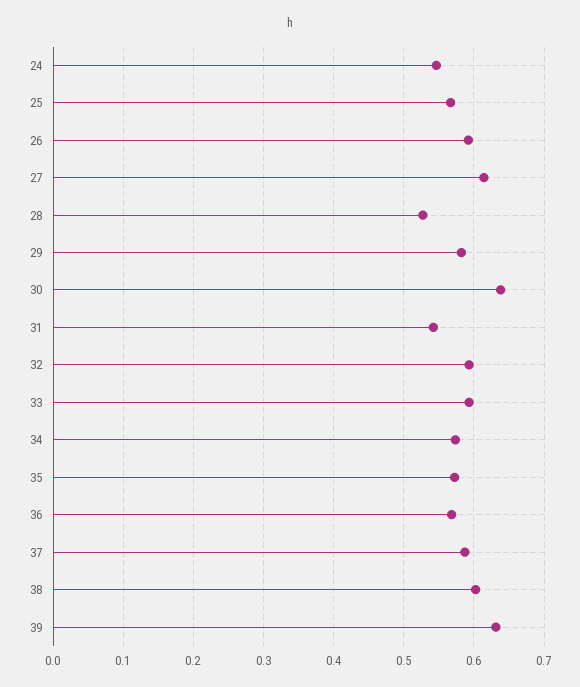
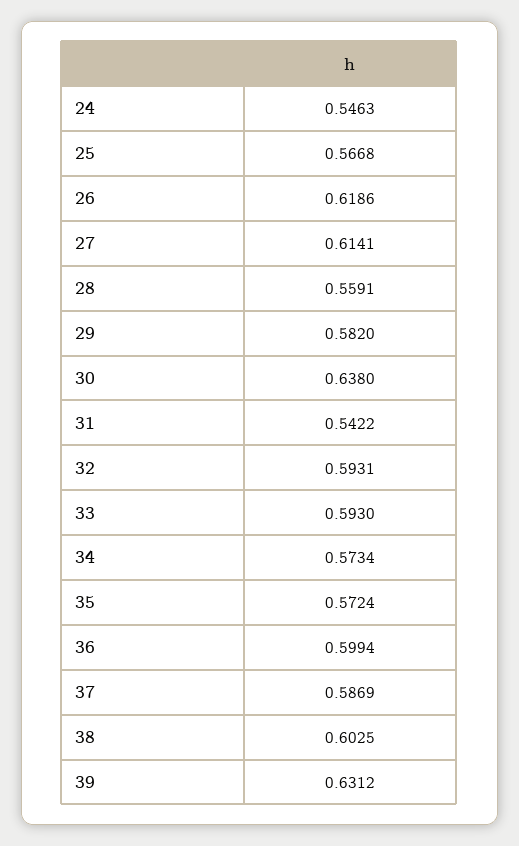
  {
    "24": 0.5463,
    "25": 0.5668,
-   "26": 0.59,
+   "26": 0.6186,
    "27": 0.6141,
-   "28": 0.53,
+   "28": 0.5591,
    "29": 0.582,
    "30": 0.638,
    "31": 0.5422,
    "32": 0.5931,
    "33": 0.593,
    "34": 0.5734,
    "35": 0.5724,
-   "36": 0.57,
+   "36": 0.5994,
    "37": 0.5869,
    "38": 0.6025,
    "39": 0.6312
  }

